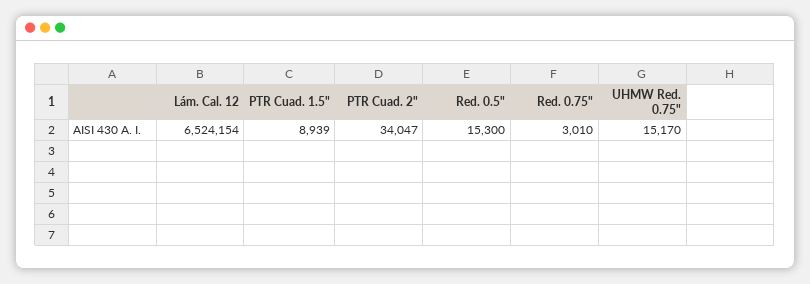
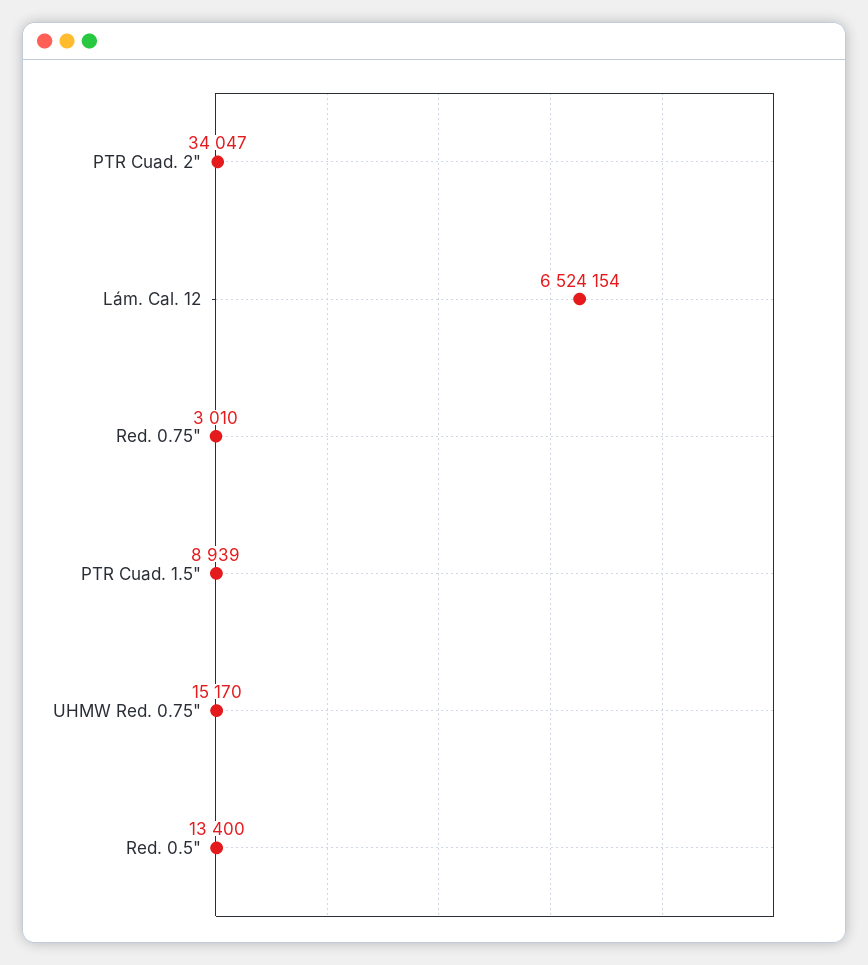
  {
    "Lám. Cal. 12": 6524154,
    "PTR Cuad. 1.5\"": 8939,
    "PTR Cuad. 2\"": 34047,
-   "Red. 0.5\"": 15300,
+   "Red. 0.5\"": 13400,
    "Red. 0.75\"": 3010,
    "UHMW Red. 0.75\"": 15170
  }

